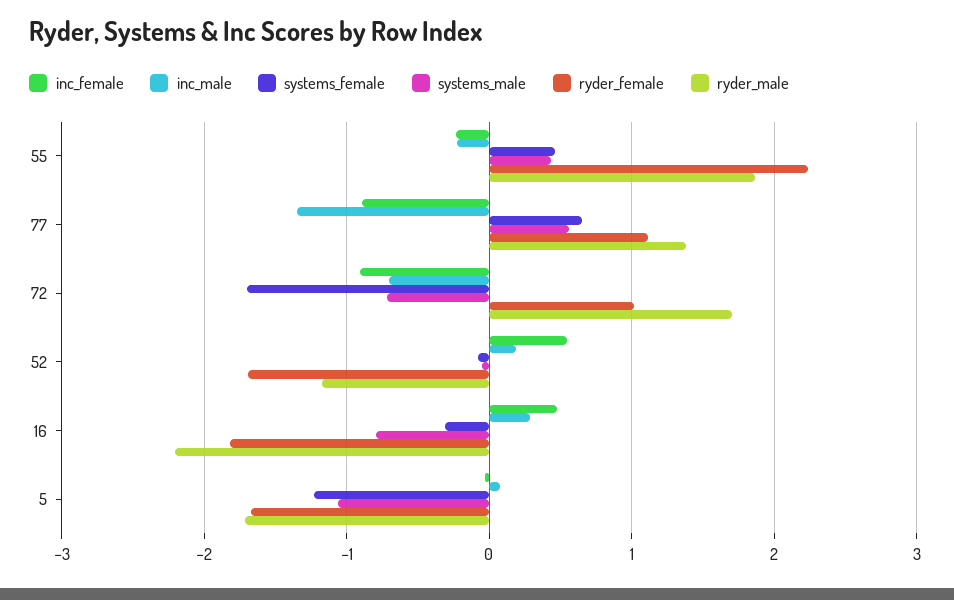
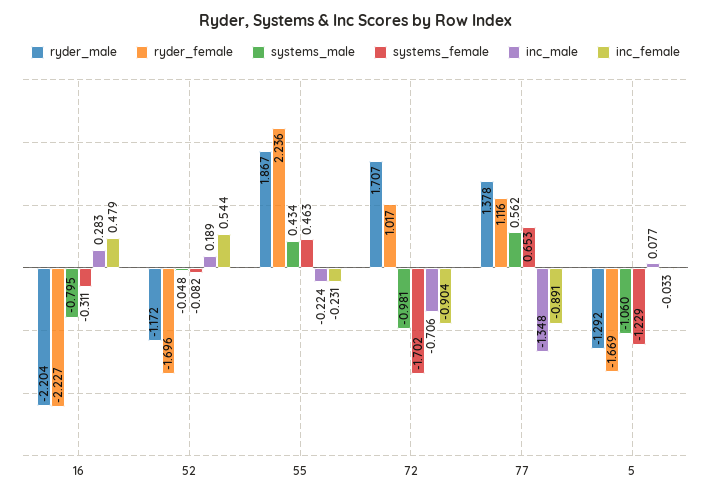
  {
    "inc_female": {
      "55": -0.231,
      "77": -0.891,
      "72": -0.904,
      "52": 0.544,
      "16": 0.479,
      "5": -0.033
    },
    "inc_male": {
      "55": -0.224,
      "77": -1.348,
      "72": -0.706,
      "52": 0.189,
      "16": 0.283,
      "5": 0.077
    },
    "systems_female": {
      "55": 0.463,
      "77": 0.653,
      "72": -1.702,
      "52": -0.082,
      "16": -0.311,
      "5": -1.229
    },
    "systems_male": {
      "55": 0.434,
      "77": 0.562,
-     "72": -0.7,
+     "72": -0.981,
      "52": -0.048,
      "16": -0.795,
      "5": -1.06
    },
    "ryder_female": {
      "55": 2.236,
      "77": 1.116,
      "72": 1.017,
      "52": -1.696,
-     "16": -1.8,
+     "16": -2.227,
      "5": -1.669
    },
    "ryder_male": {
      "55": 1.867,
      "77": 1.378,
      "72": 1.707,
      "52": -1.172,
      "16": -2.204,
-     "5": -1.7
+     "5": -1.292
    }
  }

